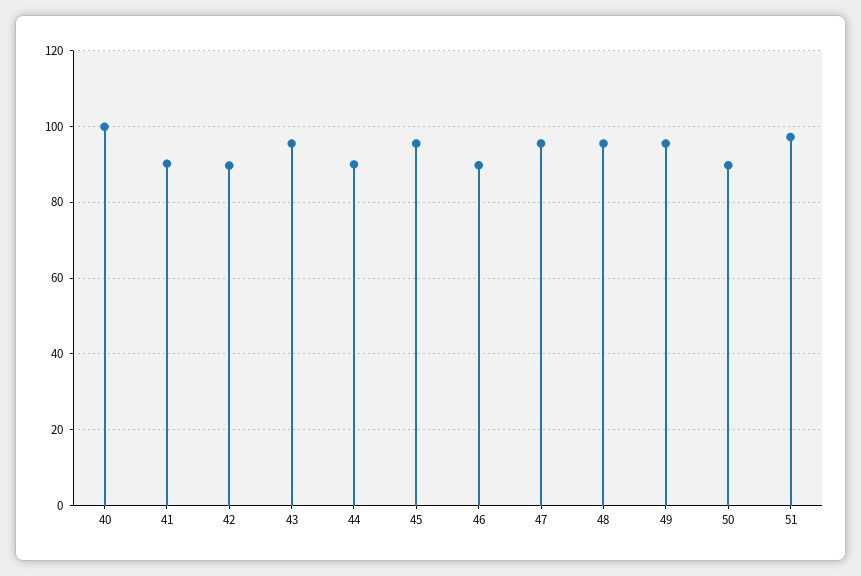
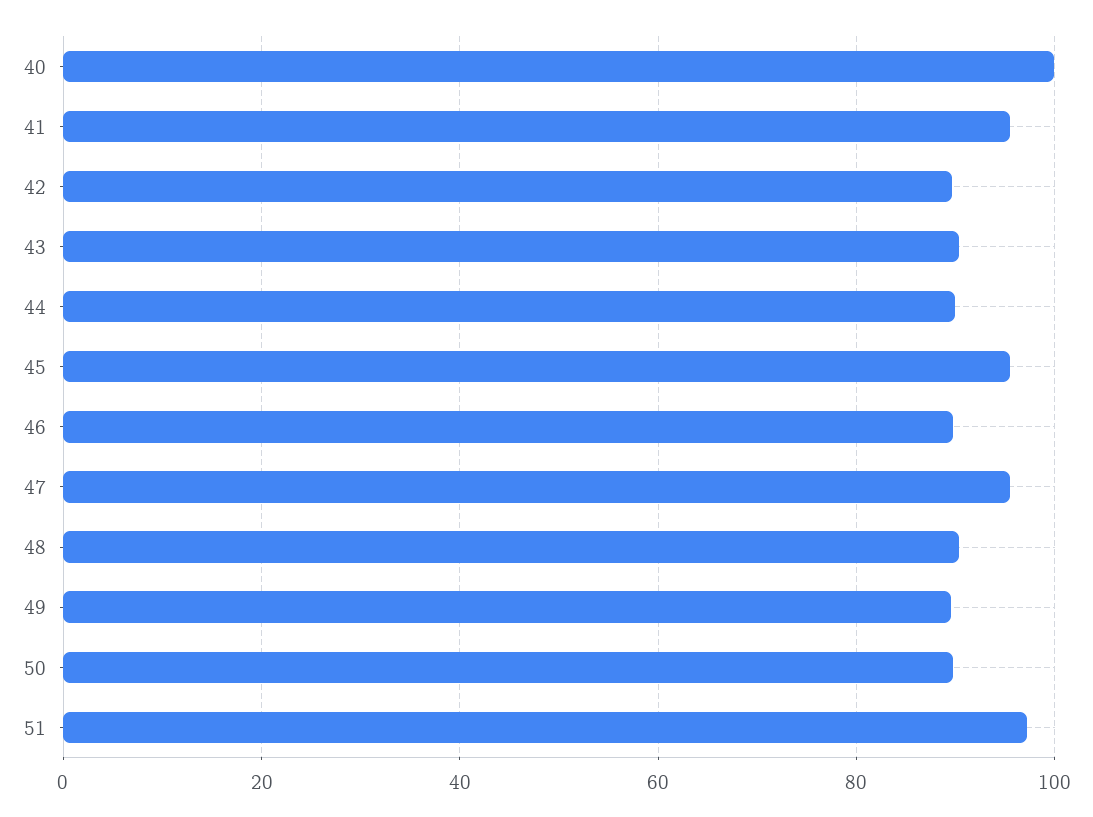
  {
    "40": 100,
-   "41": 90,
+   "41": 96,
    "42": 90,
-   "43": 96,
+   "43": 90,
    "44": 90,
    "45": 96,
    "46": 90,
    "47": 96,
-   "48": 96,
+   "48": 90,
-   "49": 96,
+   "49": 90,
    "50": 90,
    "51": 98
  }

